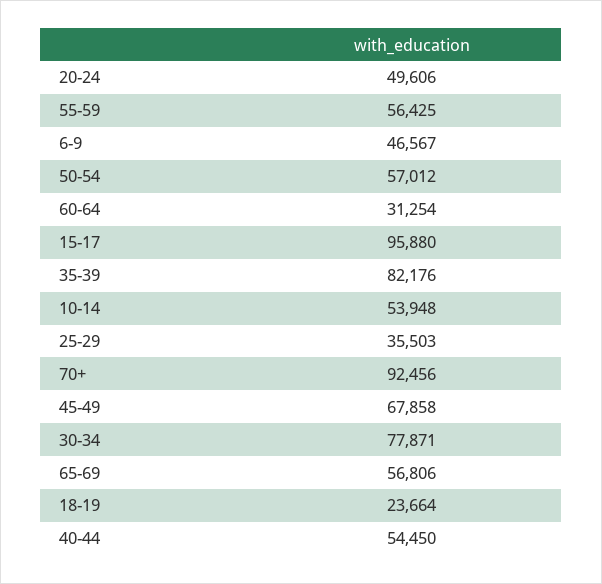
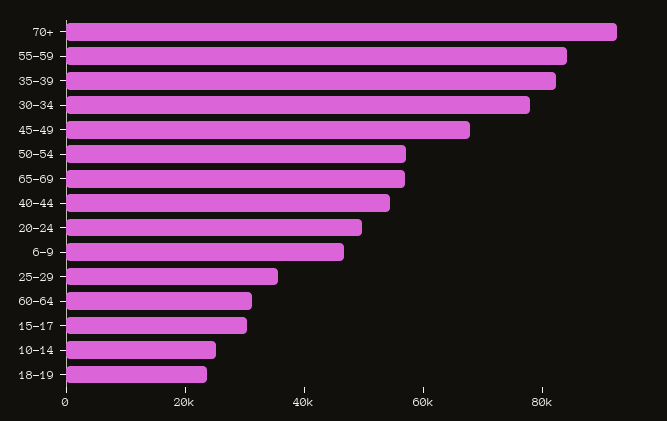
  {
    "20-24": 49606,
-   "55-59": 56425,
+   "55-59": 85000,
    "6-9": 46567,
    "50-54": 57012,
    "60-64": 31254,
-   "15-17": 95880,
+   "15-17": 30000,
    "35-39": 82176,
-   "10-14": 53948,
+   "10-14": 25000,
    "25-29": 35503,
    "70+": 92456,
    "45-49": 67858,
    "30-34": 77871,
    "65-69": 56806,
    "18-19": 23664,
    "40-44": 54450
  }

